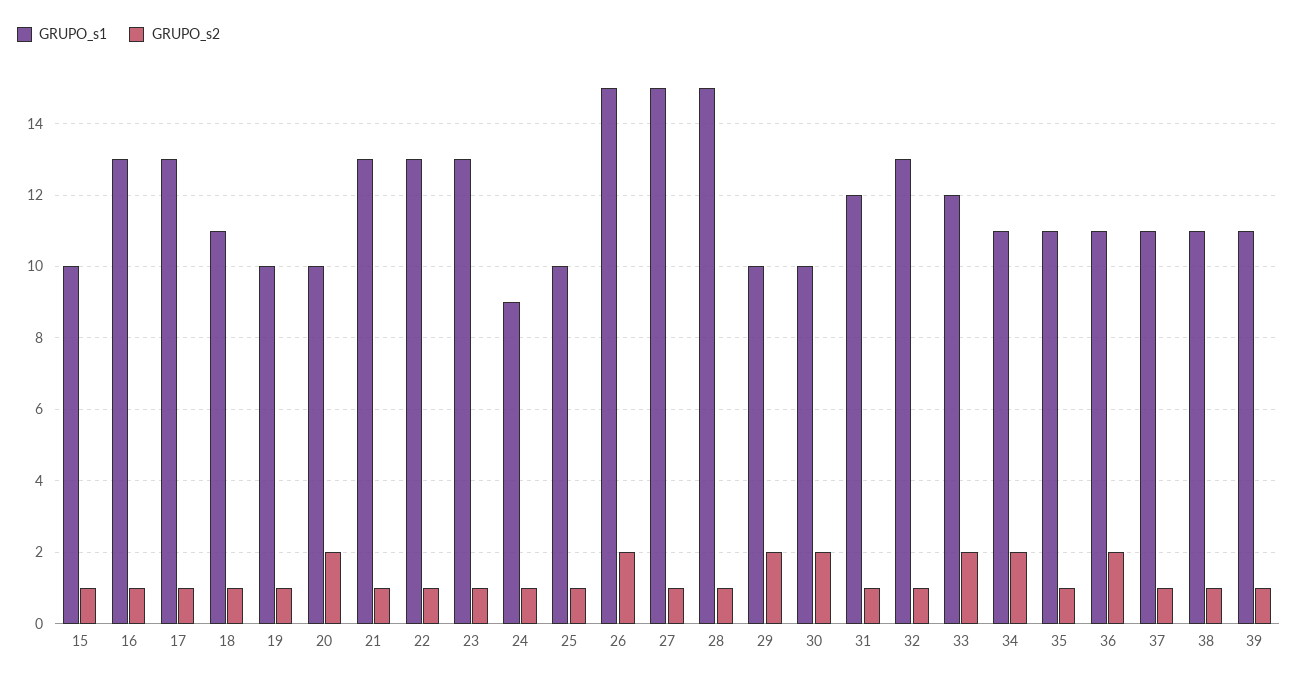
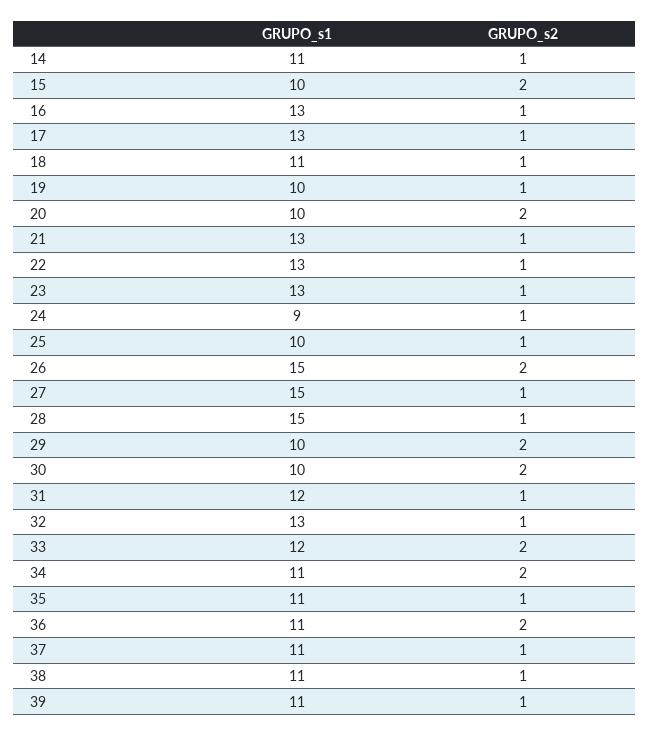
  {
    "GRUPO_s1": {
      "15": 10,
      "16": 13,
      "17": 13,
      "18": 11,
      "19": 10,
      "20": 10,
      "21": 13,
      "22": 13,
      "23": 13,
      "24": 9,
      "25": 10,
      "26": 15,
      "27": 15,
      "28": 15,
      "29": 10,
      "30": 10,
      "31": 12,
      "32": 13,
      "33": 12,
      "34": 11,
      "35": 11,
      "36": 11,
      "37": 11,
      "38": 11,
-     "39": 11
+     "39": 11,
+     "14": 11
    },
    "GRUPO_s2": {
-     "15": 1,
+     "15": 2,
      "16": 1,
      "17": 1,
      "18": 1,
      "19": 1,
      "20": 2,
      "21": 1,
      "22": 1,
      "23": 1,
      "24": 1,
      "25": 1,
      "26": 2,
      "27": 1,
      "28": 1,
      "29": 2,
      "30": 2,
      "31": 1,
      "32": 1,
      "33": 2,
      "34": 2,
      "35": 1,
      "36": 2,
      "37": 1,
      "38": 1,
-     "39": 1
+     "39": 1,
+     "14": 1
    }
  }

